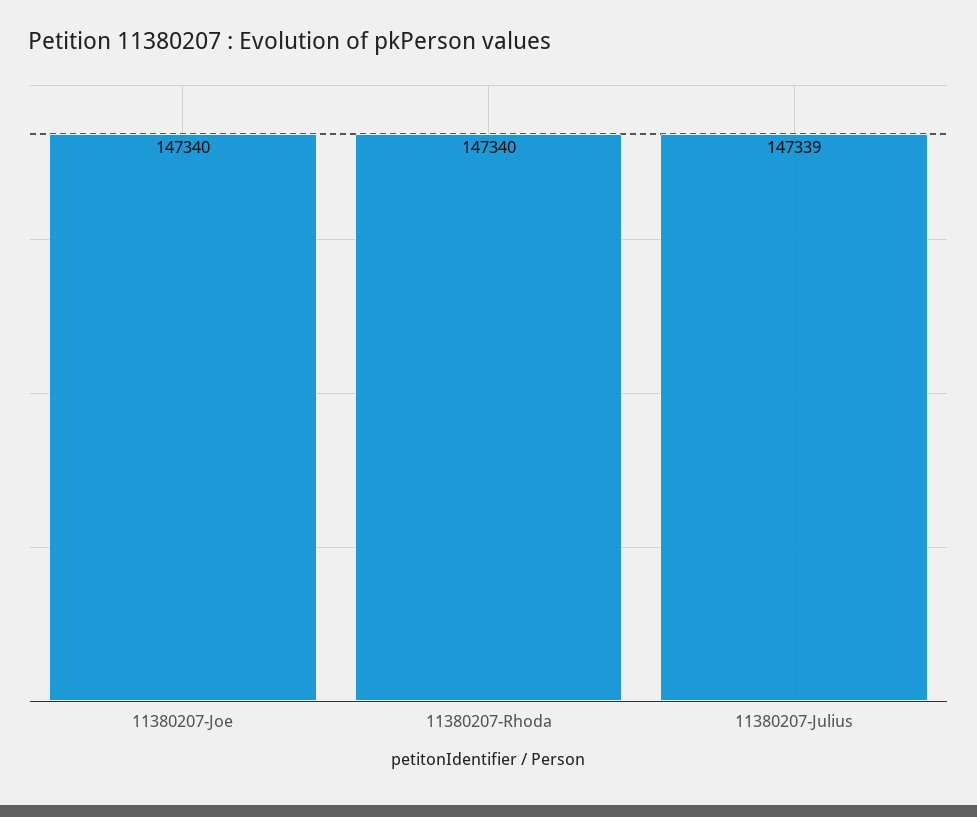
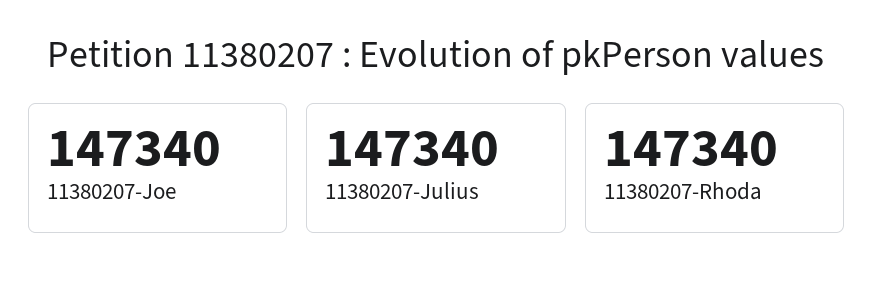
  {
    "11380207-Joe": 147340,
    "11380207-Rhoda": 147340,
-   "11380207-Julius": 147339
+   "11380207-Julius": 147340
  }

